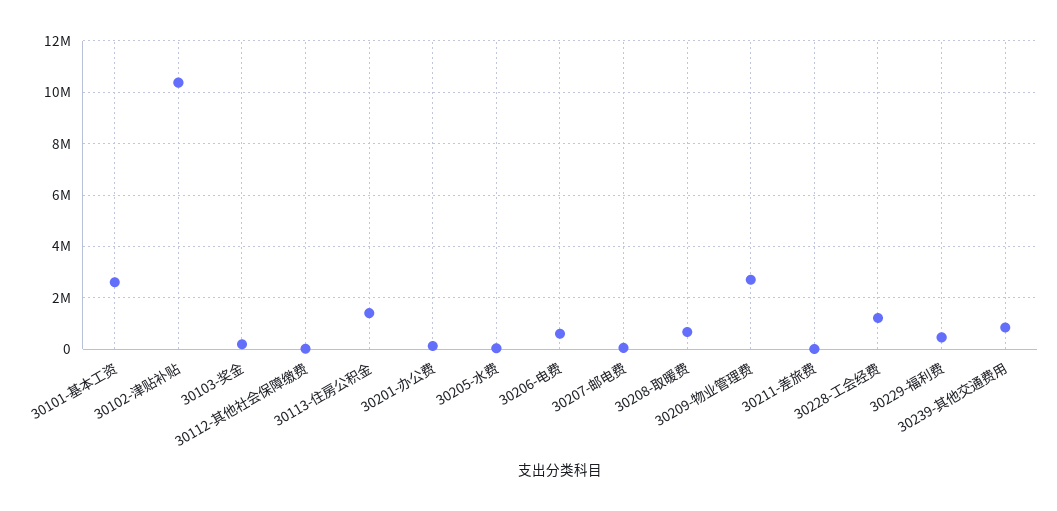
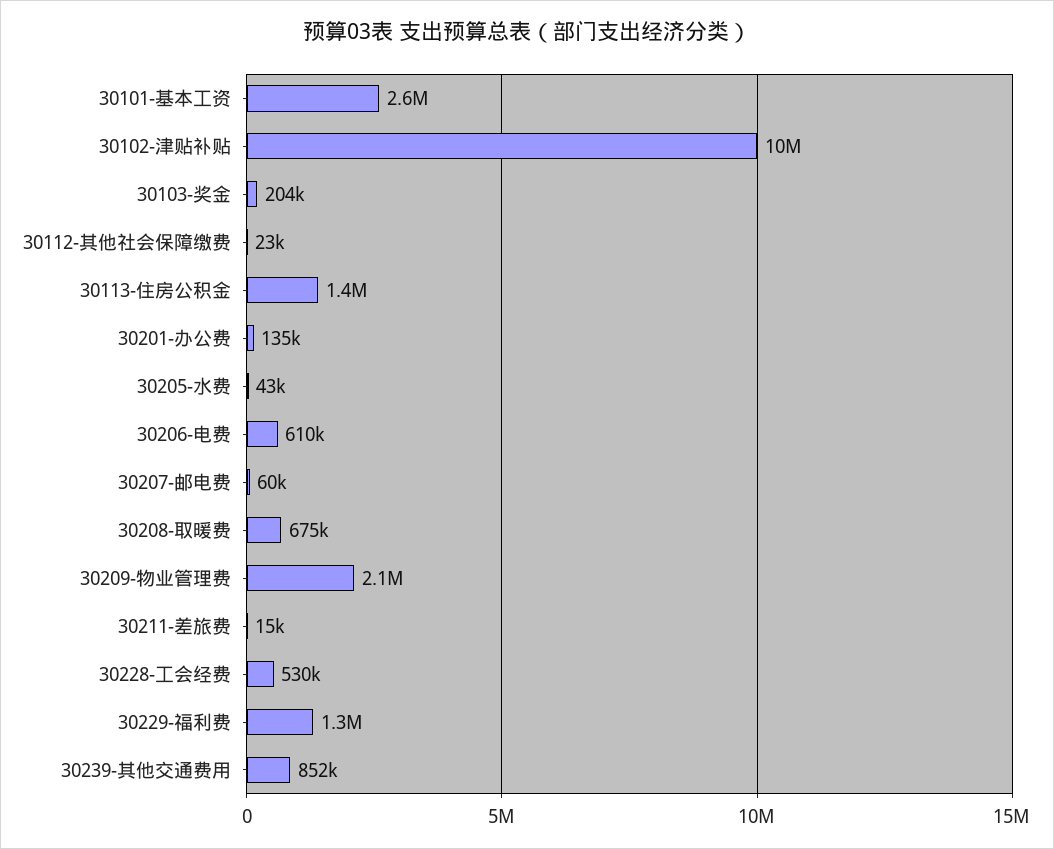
  {
    "30101-基本工资": 2600000,
    "30102-津贴补贴": 10000000,
    "30103-奖金": 204000,
    "30112-其他社会保障缴费": 23000,
    "30113-住房公积金": 1400000,
    "30201-办公费": 135000,
    "30205-水费": 43000,
    "30206-电费": 610000,
    "30207-邮电费": 60000,
    "30208-取暖费": 675000,
-   "30209-物业管理费": 2750000,
+   "30209-物业管理费": 2100000,
    "30211-差旅费": 15000,
-   "30228-工会经费": 1250000,
+   "30228-工会经费": 530000,
-   "30229-福利费": 500000,
+   "30229-福利费": 1300000,
    "30239-其他交通费用": 852000
  }

